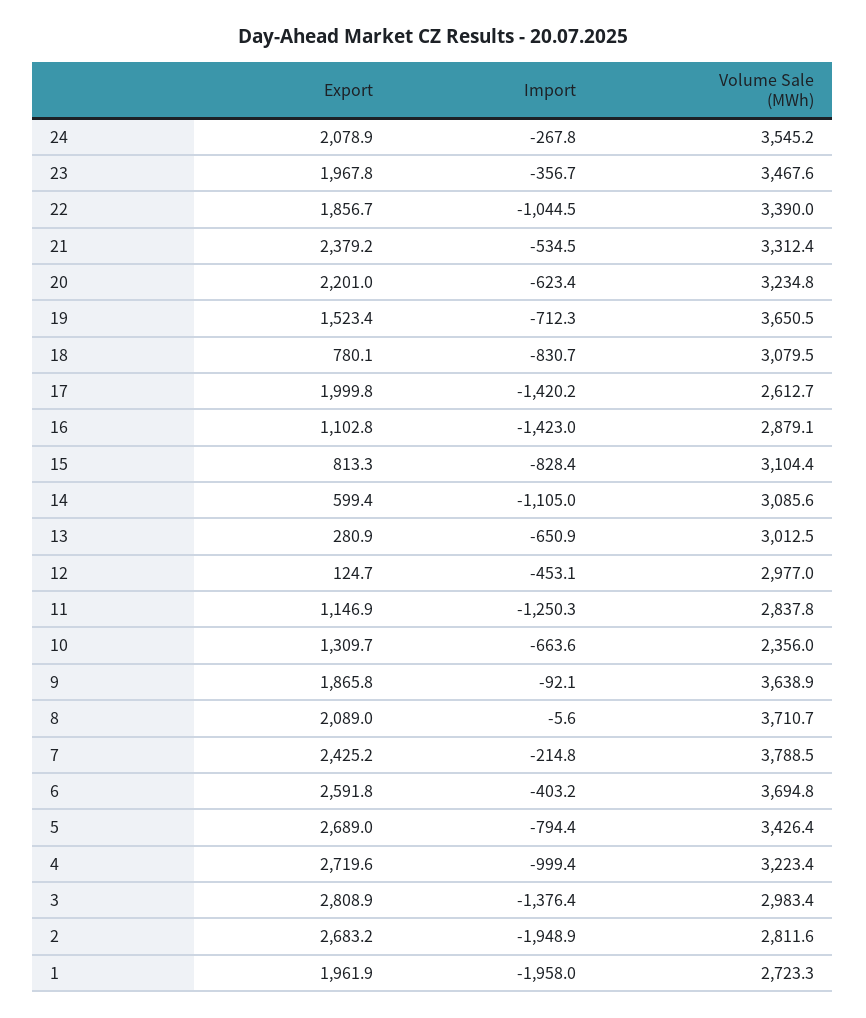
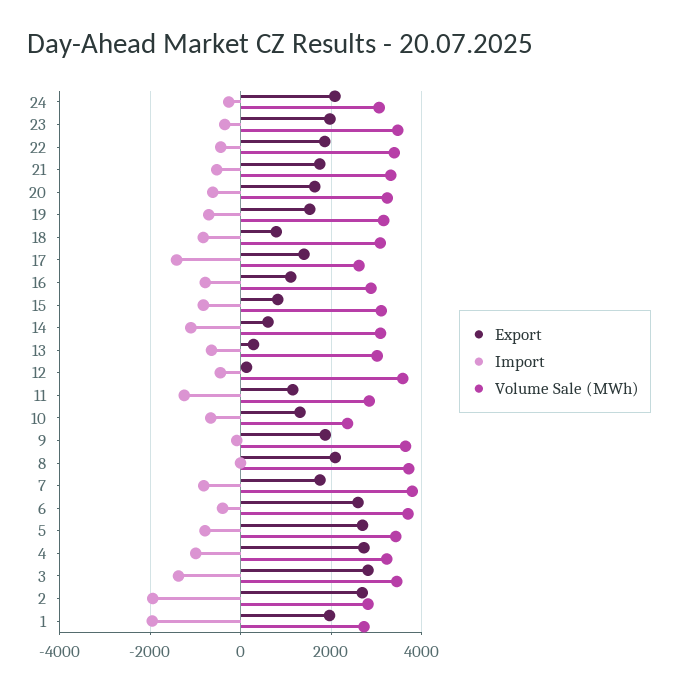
  {
    "Export": {
      "24": 2078.9,
      "23": 1967.8,
      "22": 1856.7,
-     "21": 2379.2,
+     "21": 1800,
-     "20": 2201,
+     "20": 1600,
      "19": 1523.4,
      "18": 780.1,
-     "17": 1999.8,
+     "17": 1400,
      "16": 1102.8,
      "15": 813.3,
      "14": 599.4,
      "13": 280.9,
      "12": 124.7,
      "11": 1146.9,
      "10": 1309.7,
      "9": 1865.8,
      "8": 2089,
-     "7": 2425.2,
+     "7": 1800,
      "6": 2591.8,
      "5": 2689,
      "4": 2719.6,
      "3": 2808.9,
      "2": 2683.2,
      "1": 1961.9
    },
    "Import": {
      "24": -267.8,
      "23": -356.7,
-     "22": -1044.5,
+     "22": -400,
      "21": -534.5,
      "20": -623.4,
      "19": -712.3,
      "18": -830.7,
      "17": -1420.2,
-     "16": -1423,
+     "16": -800,
      "15": -828.4,
      "14": -1105,
      "13": -650.9,
      "12": -453.1,
      "11": -1250.3,
      "10": -663.6,
      "9": -92.1,
      "8": -5.6,
-     "7": -214.8,
+     "7": -800,
      "6": -403.2,
      "5": -794.4,
      "4": -999.4,
      "3": -1376.4,
      "2": -1948.9,
      "1": -1958
    },
    "Volume Sale (MWh)": {
-     "24": 3545.2,
+     "24": 3000,
      "23": 3467.6,
      "22": 3390,
      "21": 3312.4,
      "20": 3234.8,
-     "19": 3650.5,
+     "19": 3200,
      "18": 3079.5,
      "17": 2612.7,
      "16": 2879.1,
      "15": 3104.4,
      "14": 3085.6,
      "13": 3012.5,
-     "12": 2977,
+     "12": 3600,
      "11": 2837.8,
      "10": 2356,
      "9": 3638.9,
      "8": 3710.7,
      "7": 3788.5,
      "6": 3694.8,
      "5": 3426.4,
      "4": 3223.4,
-     "3": 2983.4,
+     "3": 3400,
      "2": 2811.6,
      "1": 2723.3
    }
  }

